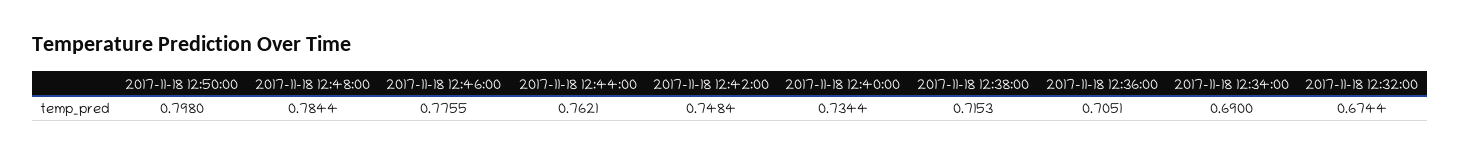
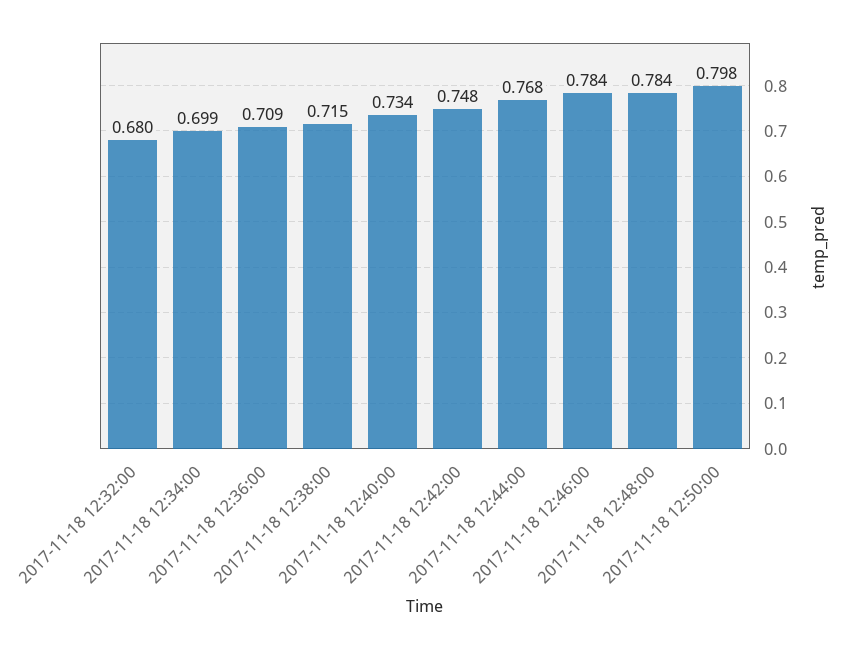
  {
    "2017-11-18 12:50:00": 0.798,
    "2017-11-18 12:48:00": 0.7844,
-   "2017-11-18 12:46:00": 0.7755,
+   "2017-11-18 12:46:00": 0.784,
-   "2017-11-18 12:44:00": 0.7621,
+   "2017-11-18 12:44:00": 0.768,
    "2017-11-18 12:42:00": 0.7484,
    "2017-11-18 12:40:00": 0.7344,
    "2017-11-18 12:38:00": 0.7153,
-   "2017-11-18 12:36:00": 0.7051,
+   "2017-11-18 12:36:00": 0.709,
-   "2017-11-18 12:34:00": 0.69,
+   "2017-11-18 12:34:00": 0.699,
-   "2017-11-18 12:32:00": 0.6744
+   "2017-11-18 12:32:00": 0.68
  }

